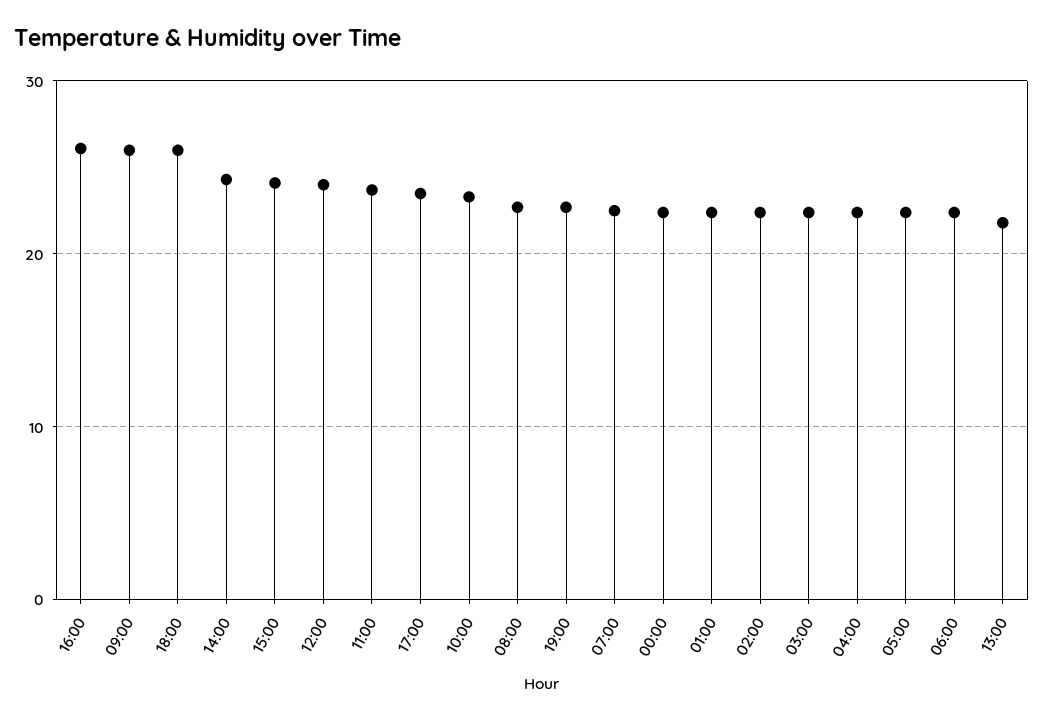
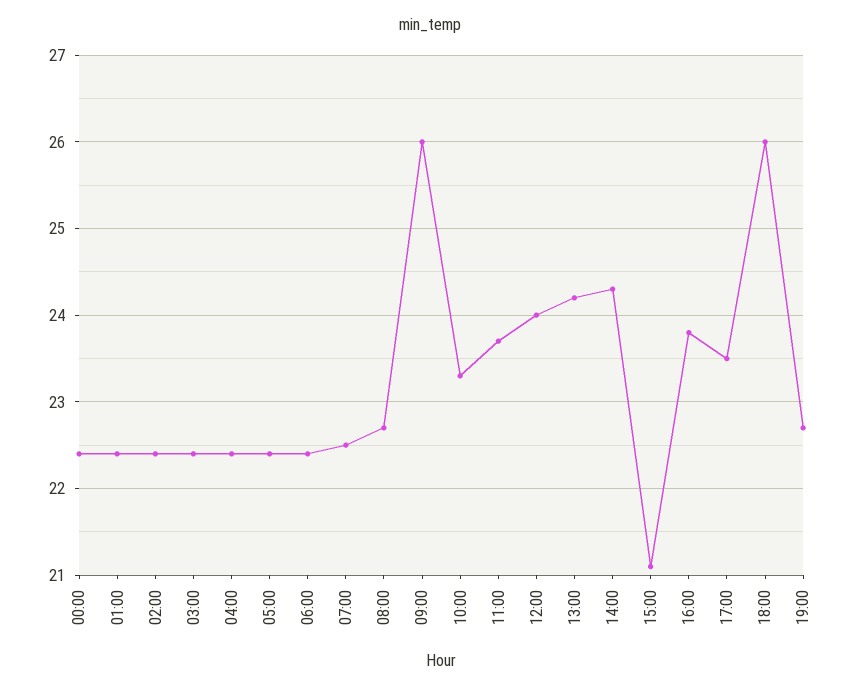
  {
-   "16:00": 26,
+   "16:00": 23.8,
    "09:00": 26,
    "18:00": 26,
    "14:00": 24.3,
-   "15:00": 24,
+   "15:00": 21.1,
    "12:00": 24,
    "11:00": 23.7,
    "17:00": 23.5,
    "10:00": 23.3,
    "08:00": 22.7,
    "19:00": 22.7,
    "07:00": 22.5,
    "00:00": 22.4,
    "01:00": 22.4,
    "02:00": 22.4,
    "03:00": 22.4,
    "04:00": 22.4,
    "05:00": 22.4,
    "06:00": 22.4,
-   "13:00": 22
+   "13:00": 24.2
  }

